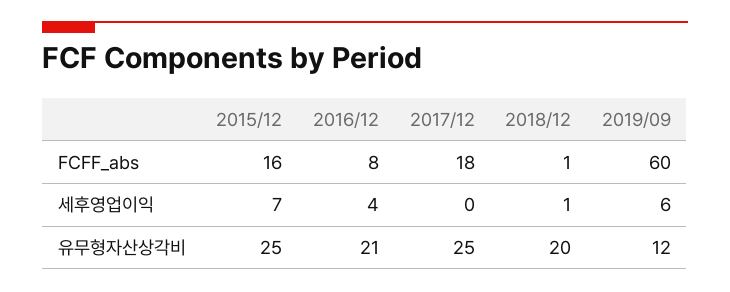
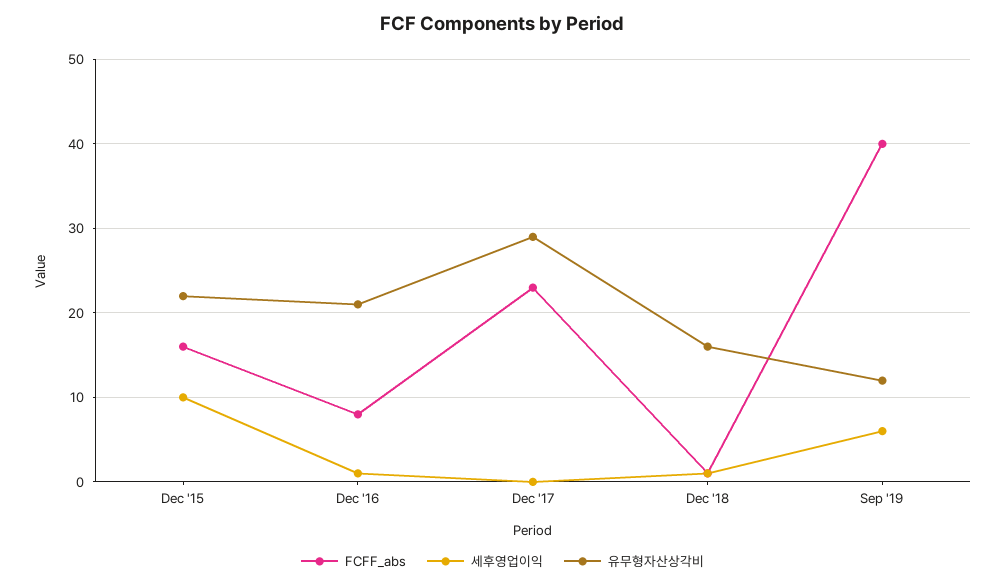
  {
    "FCFF_abs": {
      "2015/12": 16,
      "2016/12": 8,
-     "2017/12": 18,
+     "2017/12": 23,
      "2018/12": 1,
-     "2019/09": 60
+     "2019/09": 40
    },
    "세후영업이익": {
-     "2015/12": 7,
+     "2015/12": 10,
-     "2016/12": 4,
+     "2016/12": 1,
      "2017/12": 0,
      "2018/12": 1,
      "2019/09": 6
    },
    "유무형자산상각비": {
-     "2015/12": 25,
+     "2015/12": 22,
      "2016/12": 21,
-     "2017/12": 25,
+     "2017/12": 29,
-     "2018/12": 20,
+     "2018/12": 16,
      "2019/09": 12
    }
  }

